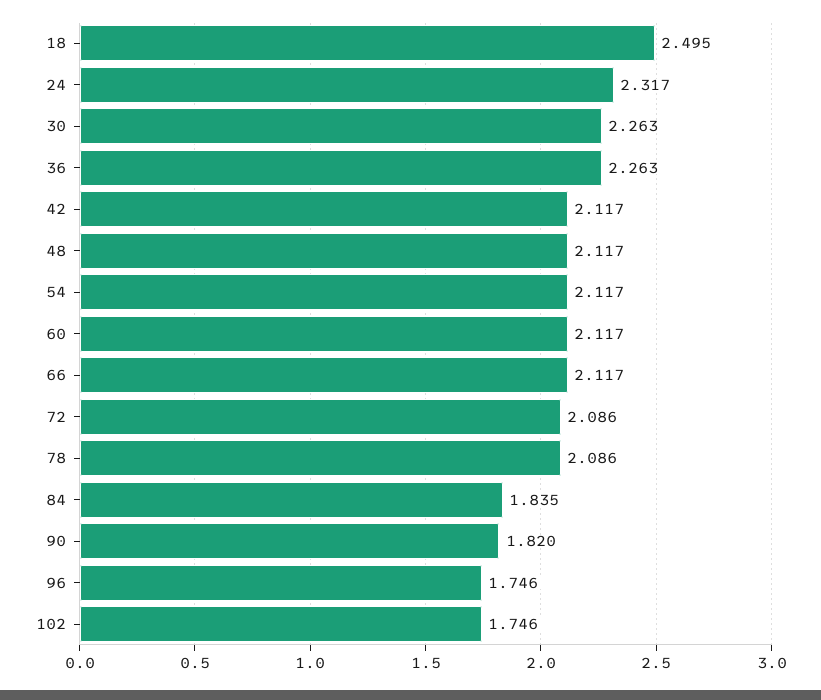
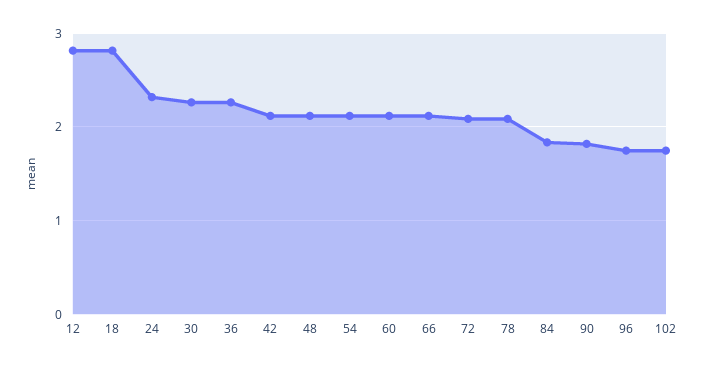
  {
-   "18": 2.495,
+   "18": 2.8,
    "24": 2.317,
    "30": 2.263,
    "36": 2.263,
    "42": 2.117,
    "48": 2.117,
    "54": 2.117,
    "60": 2.117,
    "66": 2.117,
    "72": 2.086,
    "78": 2.086,
    "84": 1.835,
    "90": 1.82,
    "96": 1.746,
-   "102": 1.746
+   "102": 1.746,
+   "12": 2.8
  }

